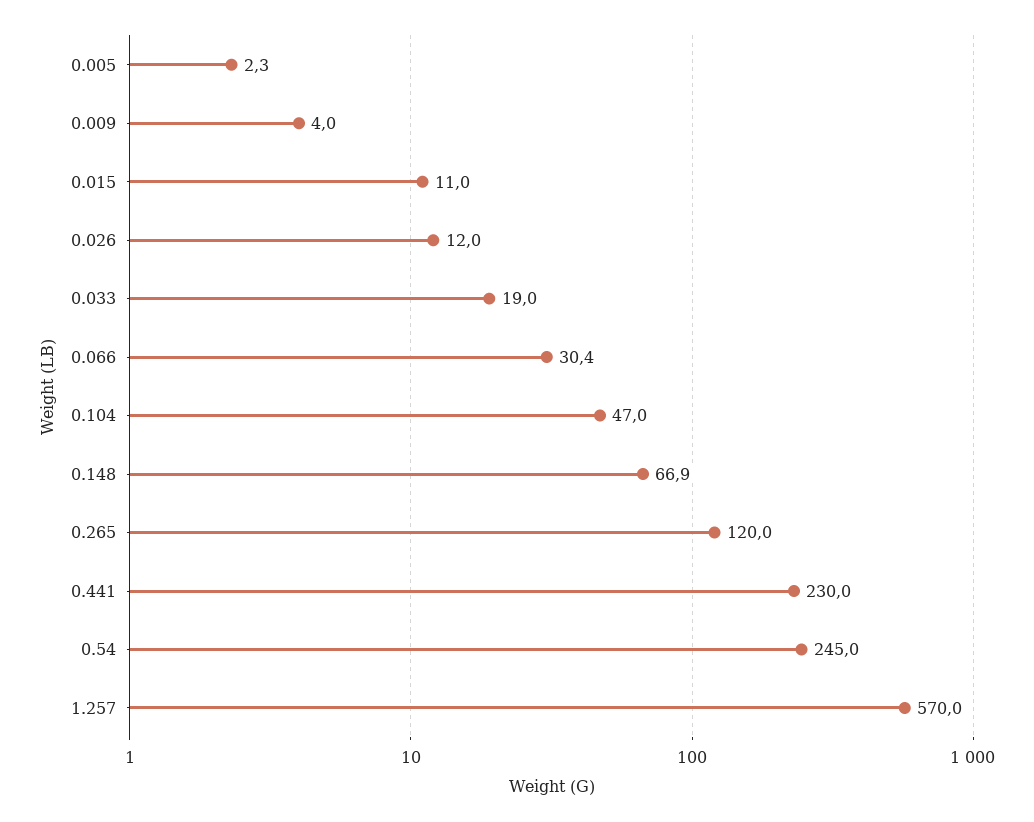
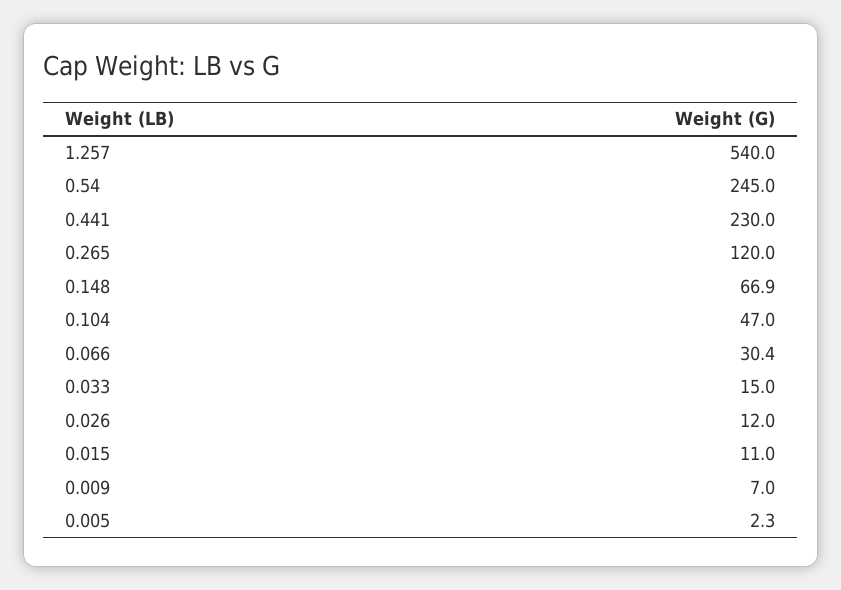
  {
    "0.005": 2.3,
-   "0.009": 4,
+   "0.009": 7,
    "0.015": 11,
    "0.026": 12,
-   "0.033": 19,
+   "0.033": 15,
    "0.066": 30.4,
    "0.104": 47,
    "0.148": 66.9,
    "0.265": 120,
    "0.441": 230,
    "0.54": 245,
-   "1.257": 570
+   "1.257": 540
  }

